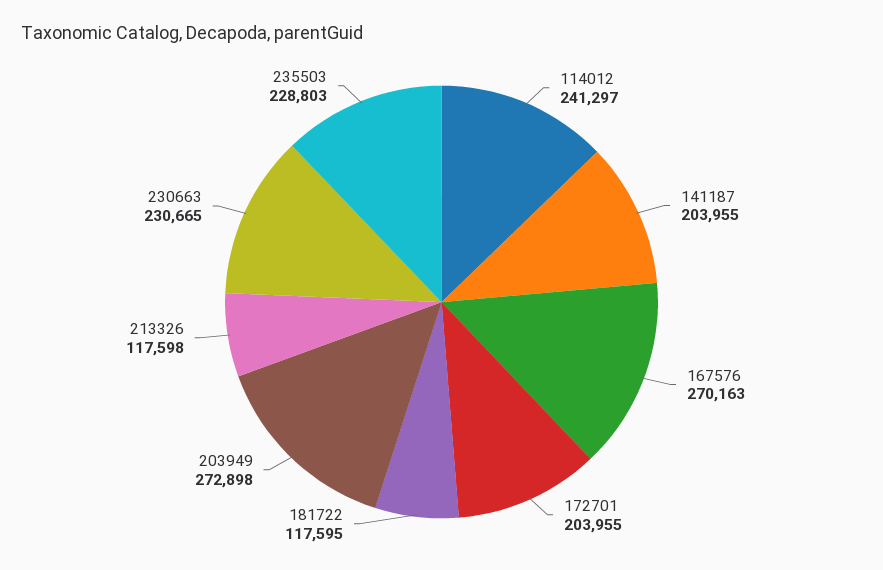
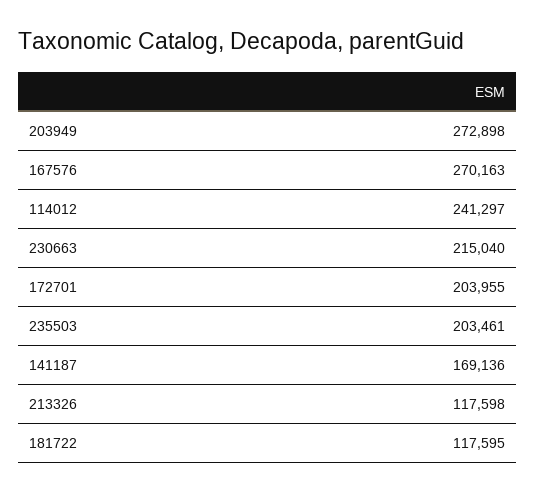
  {
    "114012": 241297,
-   "141187": 203955,
+   "141187": 169136,
    "167576": 270163,
    "172701": 203955,
    "181722": 117595,
    "203949": 272898,
    "213326": 117598,
-   "230663": 230665,
+   "230663": 215040,
-   "235503": 228803
+   "235503": 203461
  }

